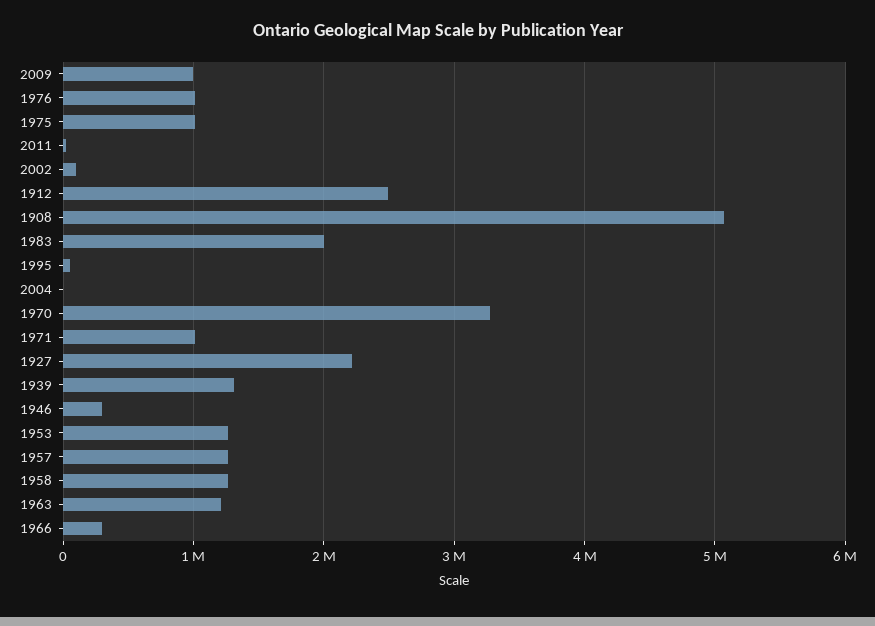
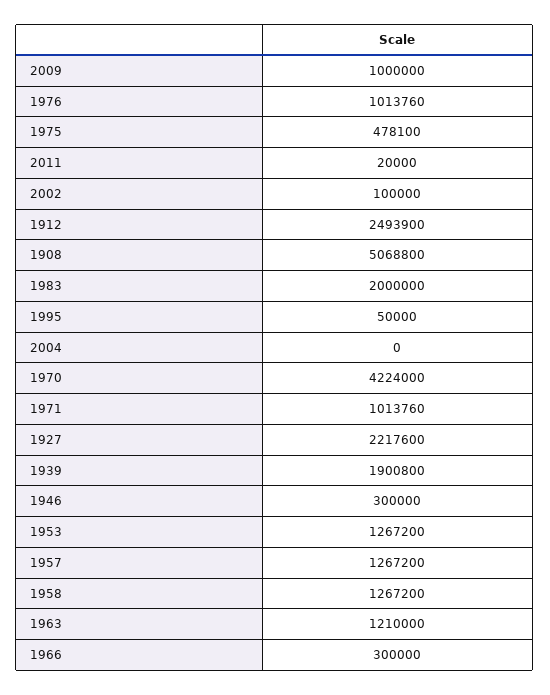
  {
    "2009": 1000000,
    "1976": 1013760,
-   "1975": 1000000,
+   "1975": 478100,
    "2011": 20000,
    "2002": 100000,
    "1912": 2493900,
    "1908": 5068800,
    "1983": 2000000,
    "1995": 50000,
    "2004": 0,
-   "1970": 3300000,
+   "1970": 4224000,
    "1971": 1013760,
    "1927": 2217600,
-   "1939": 1300000,
+   "1939": 1900800,
    "1946": 300000,
    "1953": 1267200,
    "1957": 1267200,
    "1958": 1267200,
    "1963": 1210000,
    "1966": 300000
  }

